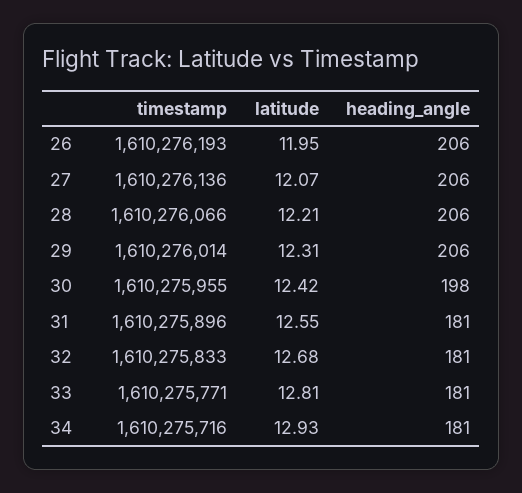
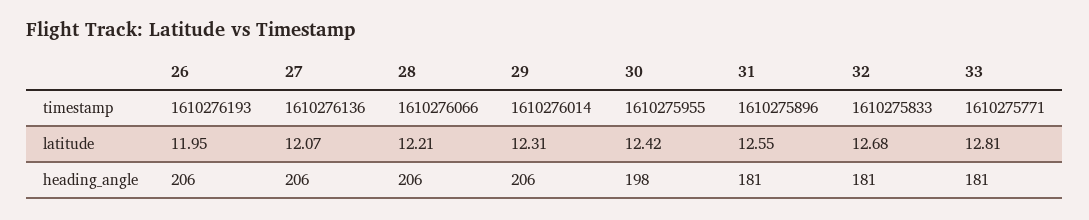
  {
    "timestamp": {
      "26": 1610276193,
      "27": 1610276136,
      "28": 1610276066,
      "29": 1610276014,
      "30": 1610275955,
      "31": 1610275896,
      "32": 1610275833,
-     "33": 1610275771,
+     "33": 1610275771
-     "34": 1610275716
    },
    "latitude": {
      "26": 11.95,
      "27": 12.07,
      "28": 12.21,
      "29": 12.31,
      "30": 12.42,
      "31": 12.55,
      "32": 12.68,
-     "33": 12.81,
+     "33": 12.81
-     "34": 12.93
    },
    "heading_angle": {
      "26": 206,
      "27": 206,
      "28": 206,
      "29": 206,
      "30": 198,
      "31": 181,
      "32": 181,
-     "33": 181,
+     "33": 181
-     "34": 181
    }
  }

